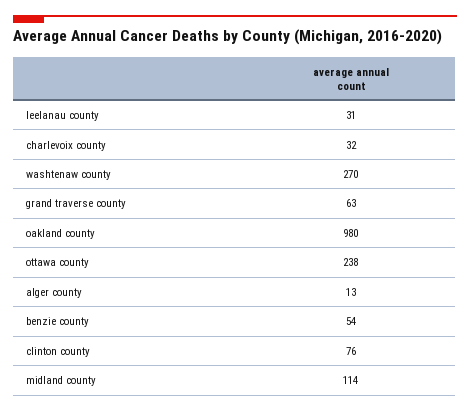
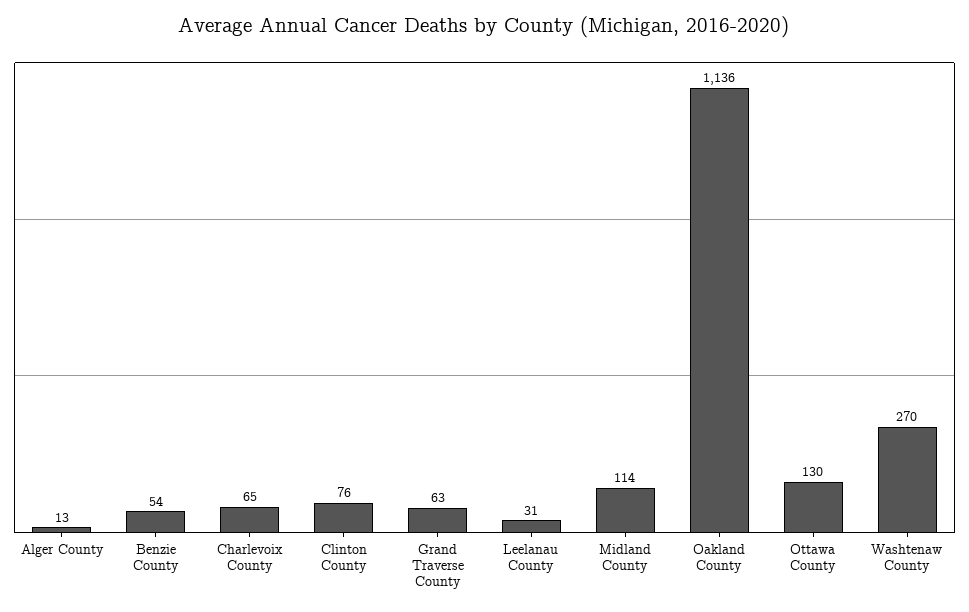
  {
    "leelanau county": 31,
-   "charlevoix county": 32,
+   "charlevoix county": 65,
    "washtenaw county": 270,
    "grand traverse county": 63,
-   "oakland county": 980,
+   "oakland county": 1136,
-   "ottawa county": 238,
+   "ottawa county": 130,
    "alger county": 13,
    "benzie county": 54,
    "clinton county": 76,
    "midland county": 114
  }

